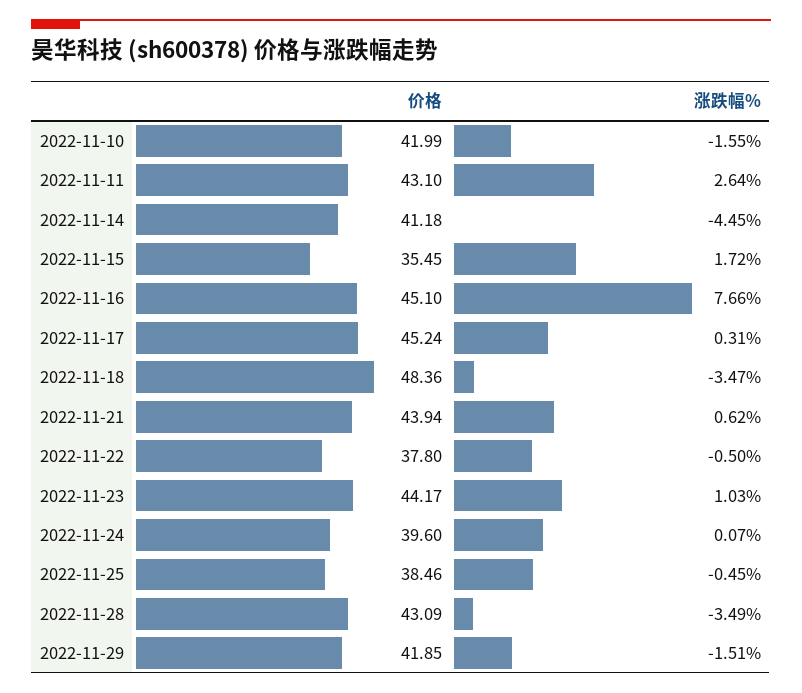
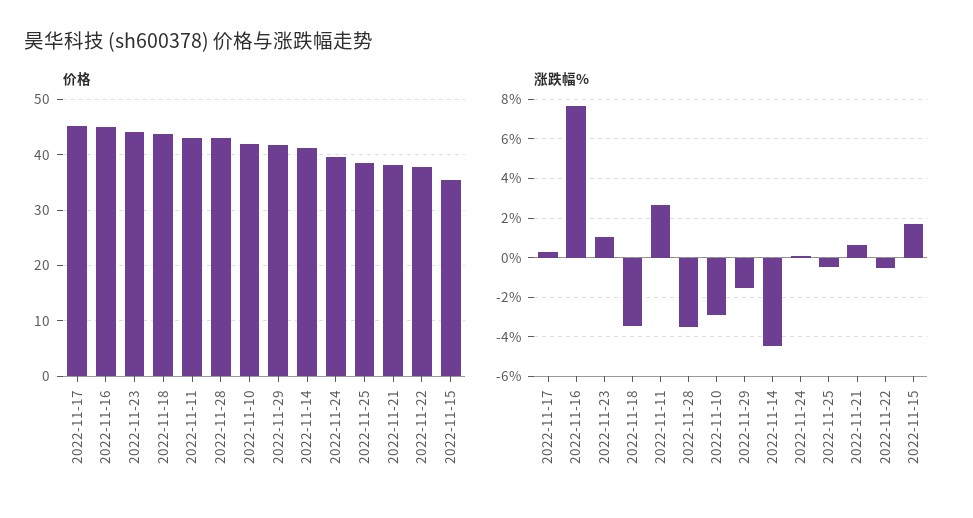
  {
    "价格": {
      "2022-11-10": 41.99,
      "2022-11-11": 43.1,
      "2022-11-14": 41.18,
      "2022-11-15": 35.45,
      "2022-11-16": 45.1,
      "2022-11-17": 45.24,
-     "2022-11-18": 48.36,
+     "2022-11-18": 44,
-     "2022-11-21": 43.94,
+     "2022-11-21": 38,
      "2022-11-22": 37.8,
      "2022-11-23": 44.17,
      "2022-11-24": 39.6,
      "2022-11-25": 38.46,
      "2022-11-28": 43.09,
      "2022-11-29": 41.85
    },
    "涨跌幅%": {
-     "2022-11-10": -1.55,
+     "2022-11-10": -3,
      "2022-11-11": 2.64,
      "2022-11-14": -4.45,
      "2022-11-15": 1.72,
      "2022-11-16": 7.66,
      "2022-11-17": 0.31,
      "2022-11-18": -3.47,
      "2022-11-21": 0.62,
      "2022-11-22": -0.5,
      "2022-11-23": 1.03,
      "2022-11-24": 0.07,
      "2022-11-25": -0.45,
      "2022-11-28": -3.49,
      "2022-11-29": -1.51
    }
  }

